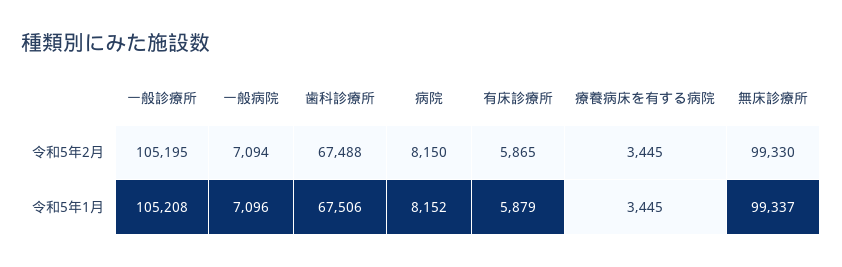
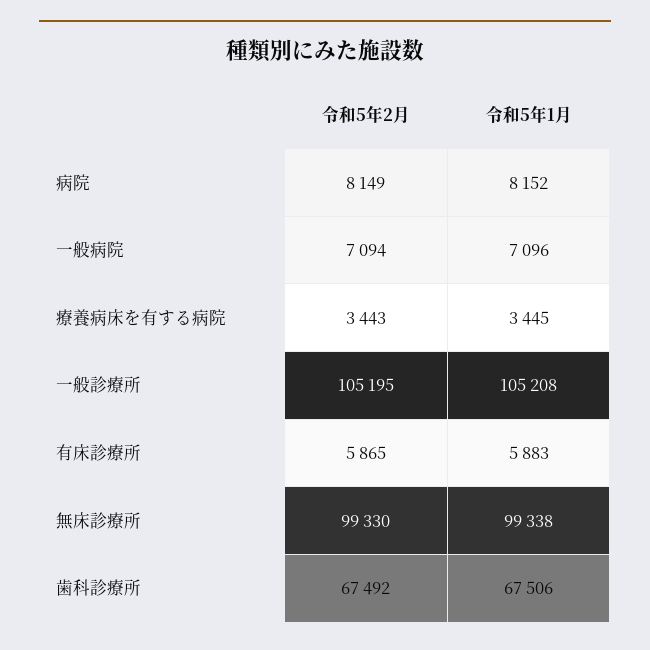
  {
    "一般診療所": {
      "令和5年2月": 105195,
      "令和5年1月": 105208
    },
    "一般病院": {
      "令和5年2月": 7094,
      "令和5年1月": 7096
    },
    "歯科診療所": {
-     "令和5年2月": 67488,
+     "令和5年2月": 67492,
      "令和5年1月": 67506
    },
    "病院": {
-     "令和5年2月": 8150,
+     "令和5年2月": 8149,
      "令和5年1月": 8152
    },
    "有床診療所": {
      "令和5年2月": 5865,
-     "令和5年1月": 5879
+     "令和5年1月": 5883
    },
    "療養病床を有する病院": {
-     "令和5年2月": 3445,
+     "令和5年2月": 3443,
      "令和5年1月": 3445
    },
    "無床診療所": {
      "令和5年2月": 99330,
-     "令和5年1月": 99337
+     "令和5年1月": 99338
    }
  }

